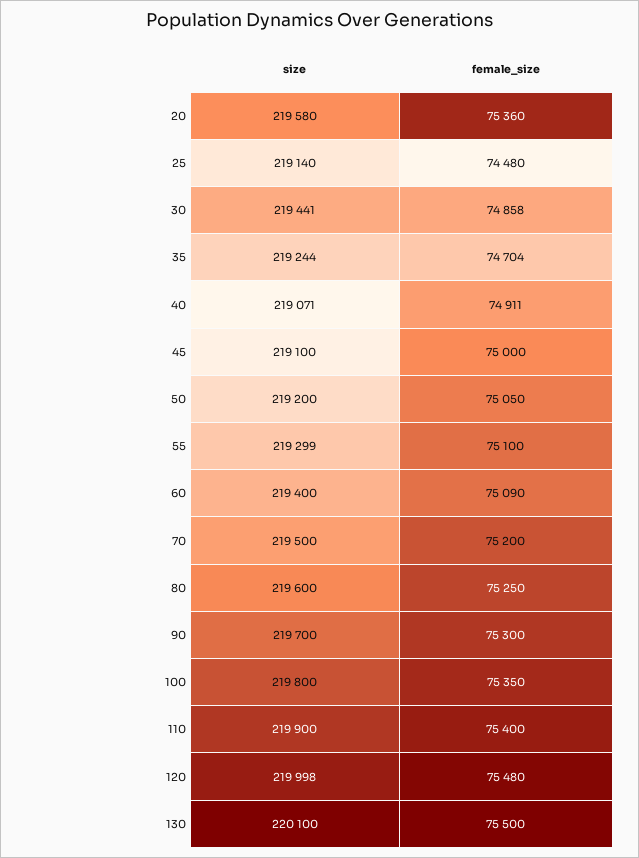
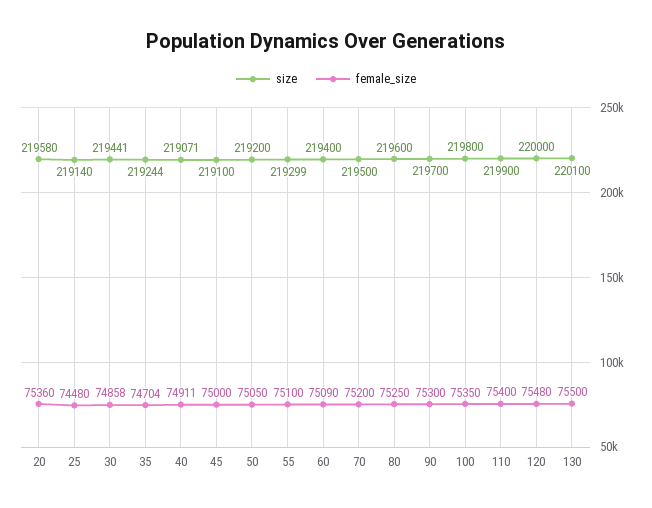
  {
    "size": {
      "20": 219580,
      "25": 219140,
      "30": 219441,
      "35": 219244,
      "40": 219071,
      "45": 219100,
      "50": 219200,
      "55": 219299,
      "60": 219400,
      "70": 219500,
      "80": 219600,
      "90": 219700,
      "100": 219800,
      "110": 219900,
-     "120": 219998,
+     "120": 220000,
      "130": 220100
    },
    "female_size": {
      "20": 75360,
      "25": 74480,
      "30": 74858,
      "35": 74704,
      "40": 74911,
      "45": 75000,
      "50": 75050,
      "55": 75100,
      "60": 75090,
      "70": 75200,
      "80": 75250,
      "90": 75300,
      "100": 75350,
      "110": 75400,
      "120": 75480,
      "130": 75500
    }
  }

